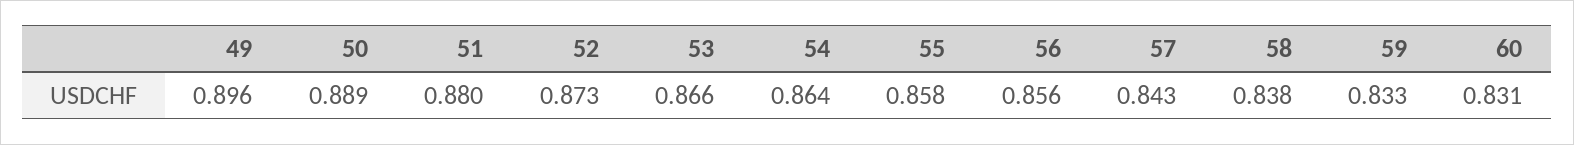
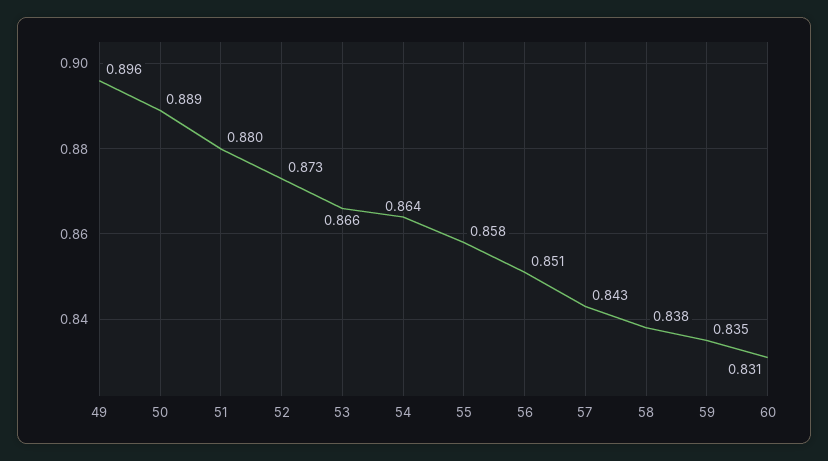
  {
    "49": 0.896,
    "50": 0.889,
    "51": 0.88,
    "52": 0.873,
    "53": 0.866,
    "54": 0.864,
    "55": 0.858,
-   "56": 0.856,
+   "56": 0.851,
    "57": 0.843,
    "58": 0.838,
-   "59": 0.833,
+   "59": 0.835,
    "60": 0.831
  }

